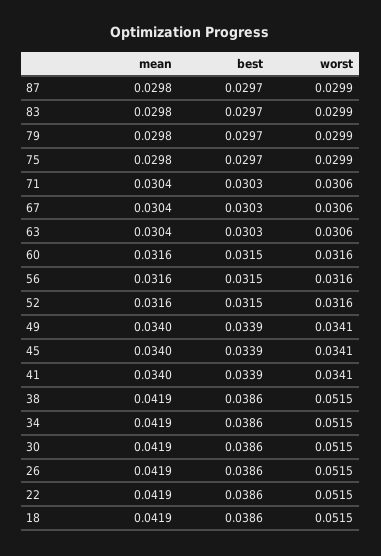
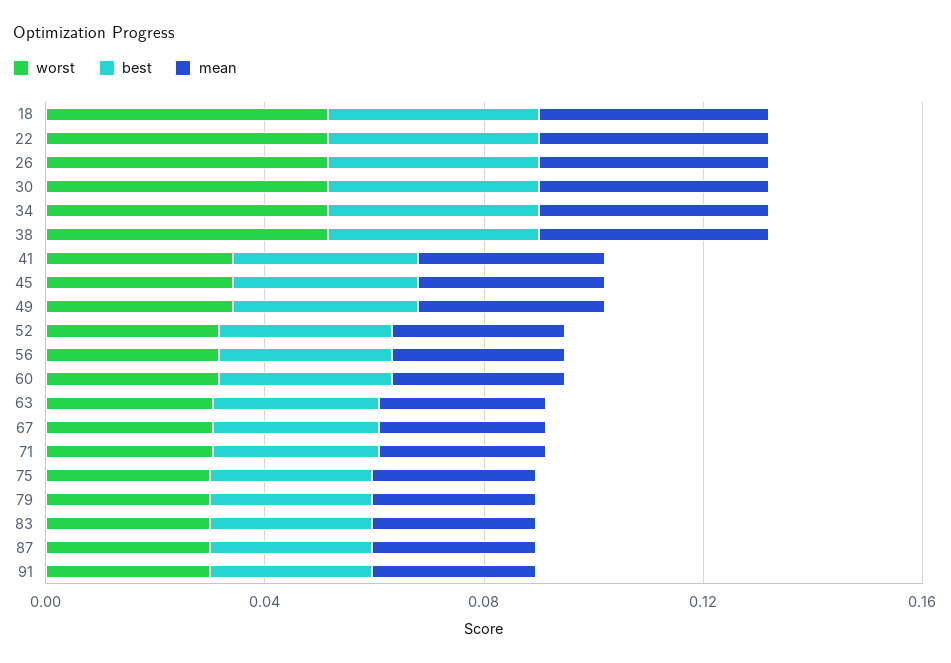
  {
    "mean": {
      "87": 0.0298,
      "83": 0.0298,
      "79": 0.0298,
      "75": 0.0298,
      "71": 0.0304,
      "67": 0.0304,
      "63": 0.0304,
      "60": 0.0316,
      "56": 0.0316,
      "52": 0.0316,
      "49": 0.034,
      "45": 0.034,
      "41": 0.034,
      "38": 0.0419,
      "34": 0.0419,
      "30": 0.0419,
      "26": 0.0419,
      "22": 0.0419,
-     "18": 0.0419
+     "18": 0.0419,
+     "91": 0.03
    },
    "best": {
      "87": 0.0297,
      "83": 0.0297,
      "79": 0.0297,
      "75": 0.0297,
      "71": 0.0303,
      "67": 0.0303,
      "63": 0.0303,
      "60": 0.0315,
      "56": 0.0315,
      "52": 0.0315,
      "49": 0.0339,
      "45": 0.0339,
      "41": 0.0339,
      "38": 0.0386,
      "34": 0.0386,
      "30": 0.0386,
      "26": 0.0386,
      "22": 0.0386,
-     "18": 0.0386
+     "18": 0.0386,
+     "91": 0.03
    },
    "worst": {
      "87": 0.0299,
      "83": 0.0299,
      "79": 0.0299,
      "75": 0.0299,
      "71": 0.0306,
      "67": 0.0306,
      "63": 0.0306,
      "60": 0.0316,
      "56": 0.0316,
      "52": 0.0316,
      "49": 0.0341,
      "45": 0.0341,
      "41": 0.0341,
      "38": 0.0515,
      "34": 0.0515,
      "30": 0.0515,
      "26": 0.0515,
      "22": 0.0515,
-     "18": 0.0515
+     "18": 0.0515,
+     "91": 0.03
    }
  }

